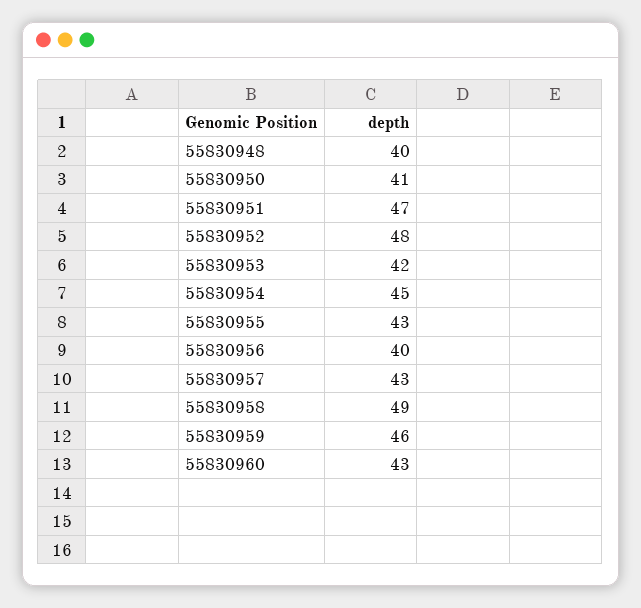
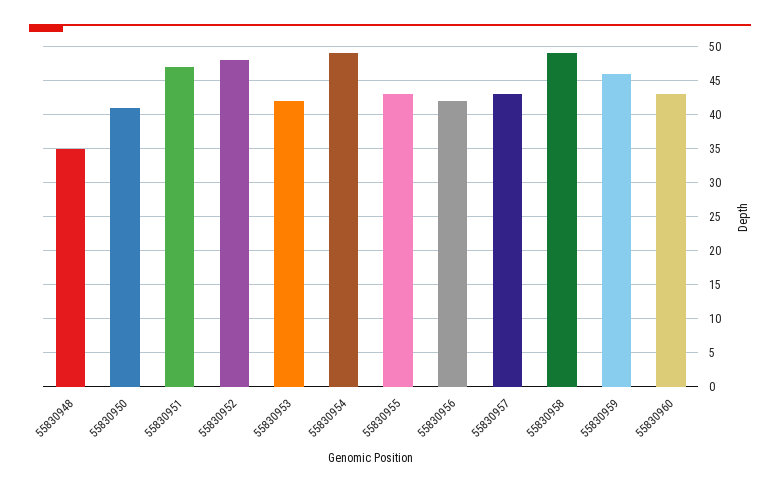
  {
-   "55830948": 40,
+   "55830948": 35,
    "55830950": 41,
    "55830951": 47,
    "55830952": 48,
    "55830953": 42,
-   "55830954": 45,
+   "55830954": 49,
    "55830955": 43,
-   "55830956": 40,
+   "55830956": 42,
    "55830957": 43,
    "55830958": 49,
    "55830959": 46,
    "55830960": 43
  }

